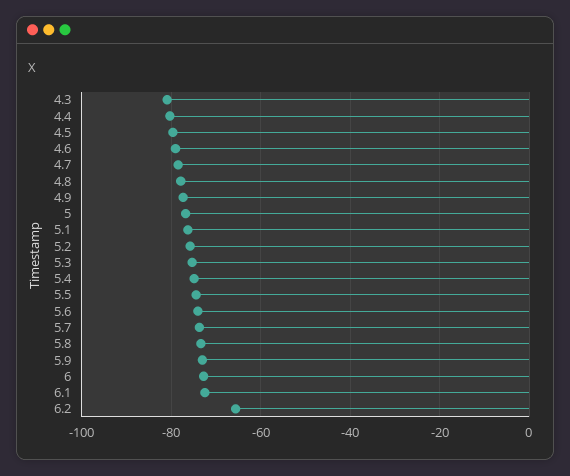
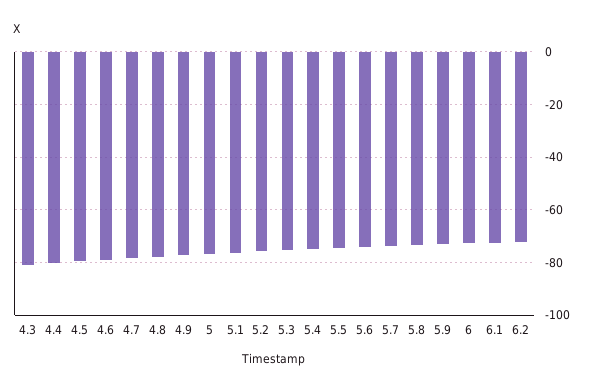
  {
    "4.3": -80,
    "4.4": -80,
    "4.5": -80,
    "4.6": -80,
    "4.7": -78,
    "4.8": -78,
    "4.9": -78,
    "5": -76,
    "5.1": -76,
    "5.2": -76,
    "5.3": -76,
    "5.4": -74,
    "5.5": -74,
    "5.6": -74,
    "5.7": -74,
    "5.8": -74,
    "5.9": -74,
    "6": -72,
    "6.1": -72,
-   "6.2": -66
+   "6.2": -72.5
  }

